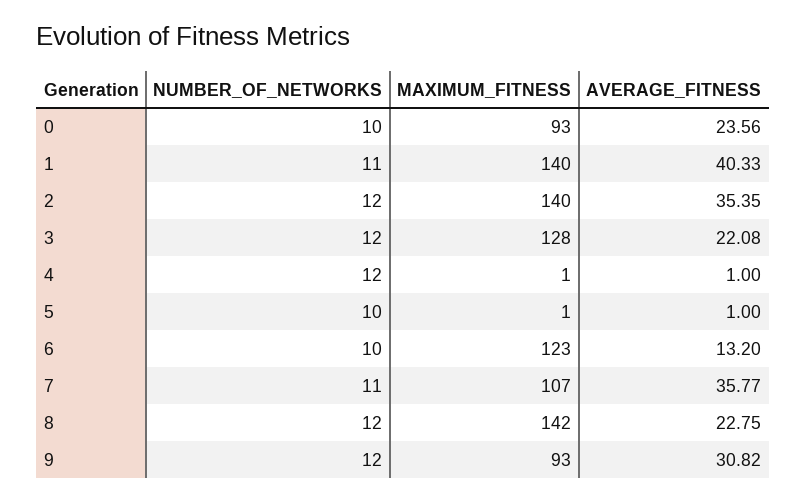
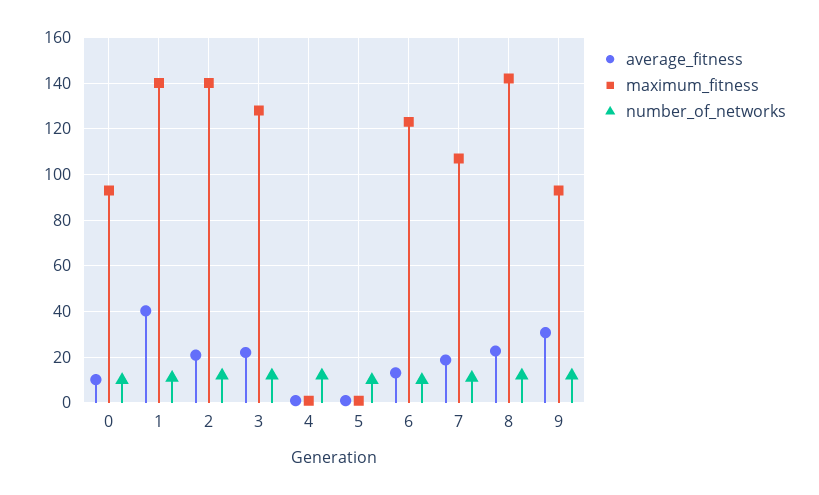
  {
    "NUMBER_OF_NETWORKS": {
      "0": 10,
      "1": 11,
      "2": 12,
      "3": 12,
      "4": 12,
      "5": 10,
      "6": 10,
      "7": 11,
      "8": 12,
      "9": 12
    },
    "MAXIMUM_FITNESS": {
      "0": 93,
      "1": 140,
      "2": 140,
      "3": 128,
      "4": 1,
      "5": 1,
      "6": 123,
      "7": 107,
      "8": 142,
      "9": 93
    },
    "AVERAGE_FITNESS": {
-     "0": 23.56,
+     "0": 10,
      "1": 40.33,
-     "2": 35.35,
+     "2": 20,
      "3": 22.08,
      "4": 1,
      "5": 1,
      "6": 13.2,
-     "7": 35.77,
+     "7": 20,
      "8": 22.75,
      "9": 30.82
    }
  }

